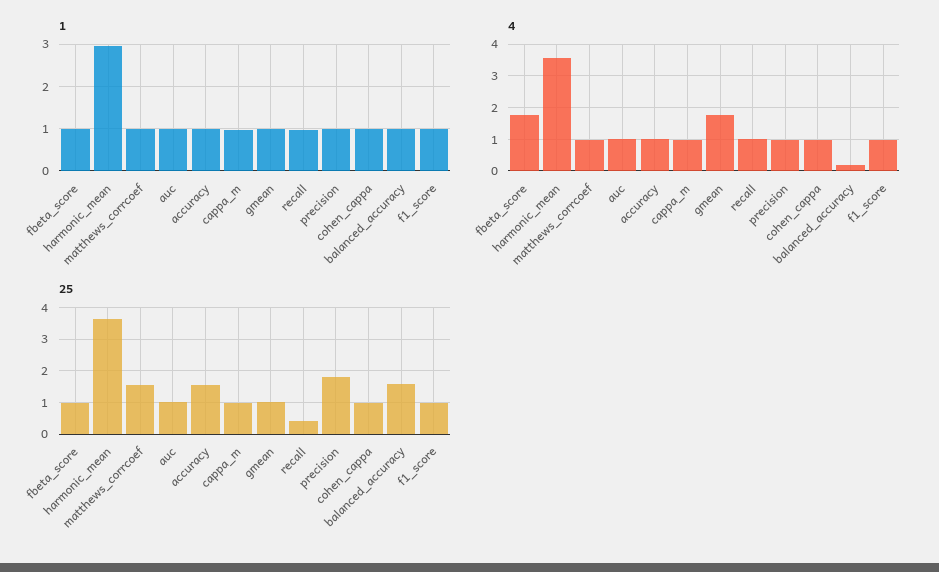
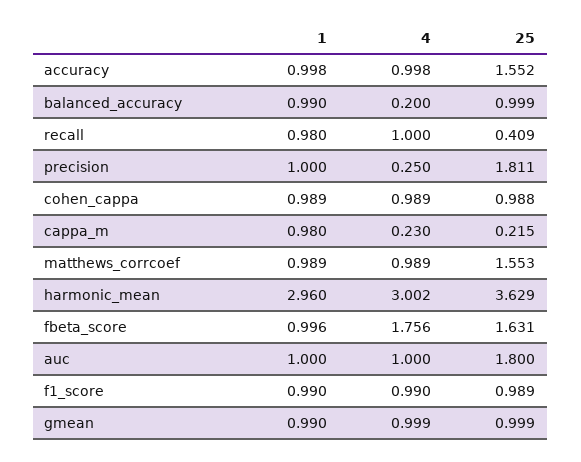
  {
    "1": {
      "fbeta_score": 0.996,
      "harmonic_mean": 2.96,
      "matthews_corrcoef": 0.989,
      "auc": 1,
      "accuracy": 0.998,
      "cappa_m": 0.98,
      "gmean": 0.99,
      "recall": 0.98,
      "precision": 1,
      "cohen_cappa": 0.989,
      "balanced_accuracy": 0.99,
      "f1_score": 0.99
    },
    "4": {
      "fbeta_score": 1.756,
-     "harmonic_mean": 3.6,
+     "harmonic_mean": 3.002,
      "matthews_corrcoef": 0.989,
      "auc": 1,
      "accuracy": 0.998,
-     "cappa_m": 1,
+     "cappa_m": 0.23,
-     "gmean": 1.8,
+     "gmean": 0.999,
      "recall": 1,
-     "precision": 1,
+     "precision": 0.25,
      "cohen_cappa": 0.989,
      "balanced_accuracy": 0.2,
      "f1_score": 0.99
    },
    "25": {
-     "fbeta_score": 1,
+     "fbeta_score": 1.631,
      "harmonic_mean": 3.629,
      "matthews_corrcoef": 1.553,
-     "auc": 1,
+     "auc": 1.8,
      "accuracy": 1.552,
-     "cappa_m": 1,
+     "cappa_m": 0.215,
      "gmean": 0.999,
      "recall": 0.409,
      "precision": 1.811,
      "cohen_cappa": 0.988,
-     "balanced_accuracy": 1.6,
+     "balanced_accuracy": 0.999,
      "f1_score": 0.989
    }
  }

